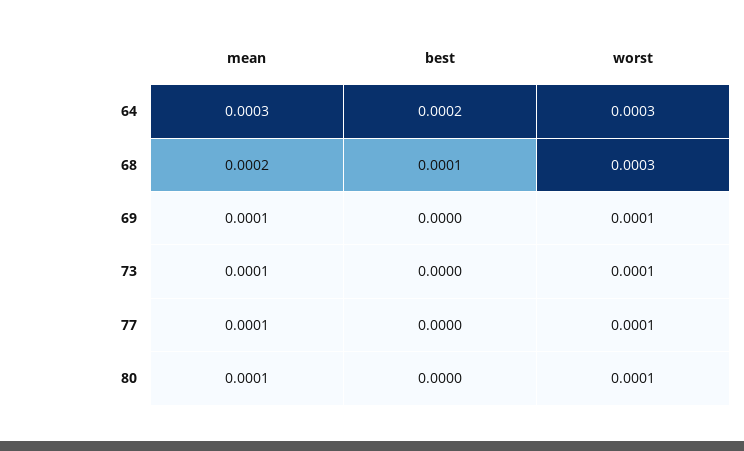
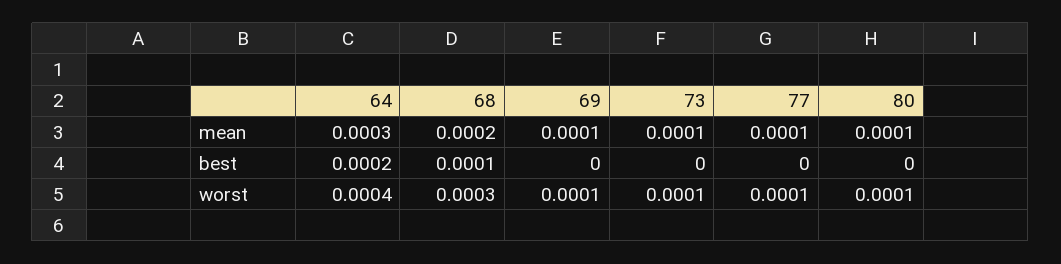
  {
    "mean": {
      "64": 0.0003,
      "68": 0.0002,
      "69": 0.0001,
      "73": 0.0001,
      "77": 0.0001,
      "80": 0.0001
    },
    "best": {
      "64": 0.0002,
      "68": 0.0001,
      "69": 0,
      "73": 0,
      "77": 0,
      "80": 0
    },
    "worst": {
-     "64": 0.0003,
+     "64": 0.0004,
      "68": 0.0003,
      "69": 0.0001,
      "73": 0.0001,
      "77": 0.0001,
      "80": 0.0001
    }
  }

